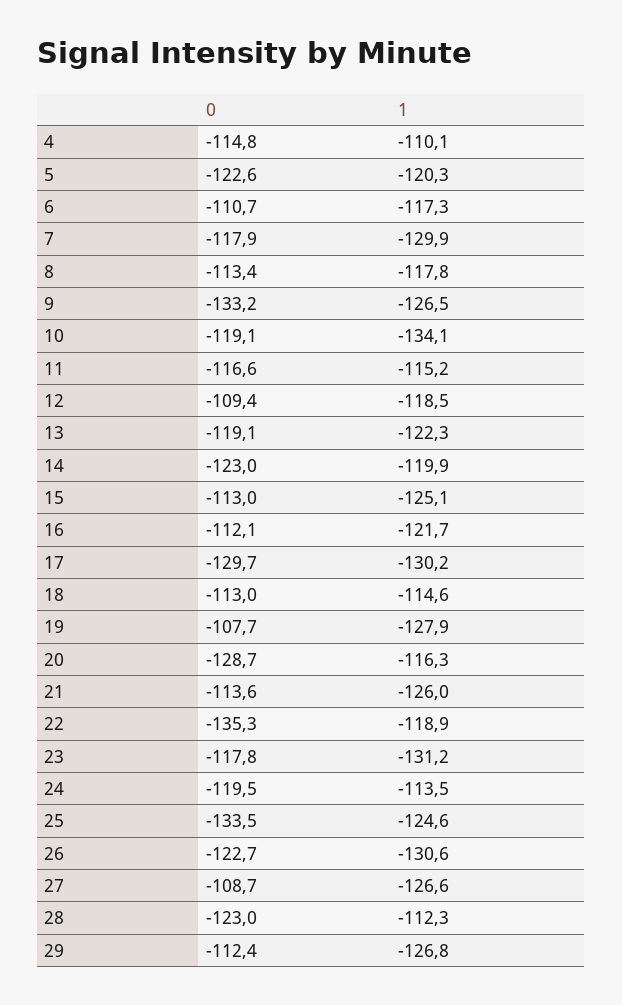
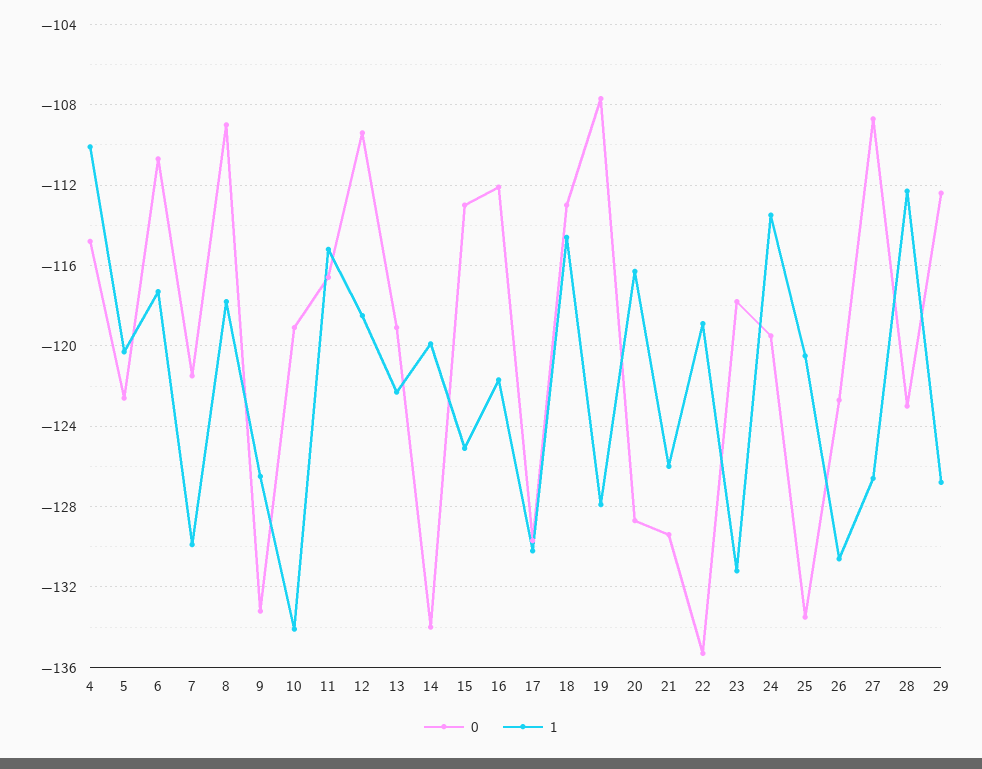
  {
    "0": {
      "4": -114.8,
      "5": -122.6,
      "6": -110.7,
-     "7": -117.9,
+     "7": -121.5,
-     "8": -113.4,
+     "8": -109,
      "9": -133.2,
      "10": -119.1,
      "11": -116.6,
      "12": -109.4,
      "13": -119.1,
-     "14": -123,
+     "14": -134,
      "15": -113,
      "16": -112.1,
      "17": -129.7,
      "18": -113,
      "19": -107.7,
      "20": -128.7,
-     "21": -113.6,
+     "21": -129.5,
      "22": -135.3,
      "23": -117.8,
      "24": -119.5,
      "25": -133.5,
      "26": -122.7,
      "27": -108.7,
      "28": -123,
      "29": -112.4
    },
    "1": {
      "4": -110.1,
      "5": -120.3,
      "6": -117.3,
      "7": -129.9,
      "8": -117.8,
      "9": -126.5,
      "10": -134.1,
      "11": -115.2,
      "12": -118.5,
      "13": -122.3,
      "14": -119.9,
      "15": -125.1,
      "16": -121.7,
      "17": -130.2,
      "18": -114.6,
      "19": -127.9,
      "20": -116.3,
      "21": -126,
      "22": -118.9,
      "23": -131.2,
      "24": -113.5,
-     "25": -124.6,
+     "25": -120.5,
      "26": -130.6,
      "27": -126.6,
      "28": -112.3,
      "29": -126.8
    }
  }

